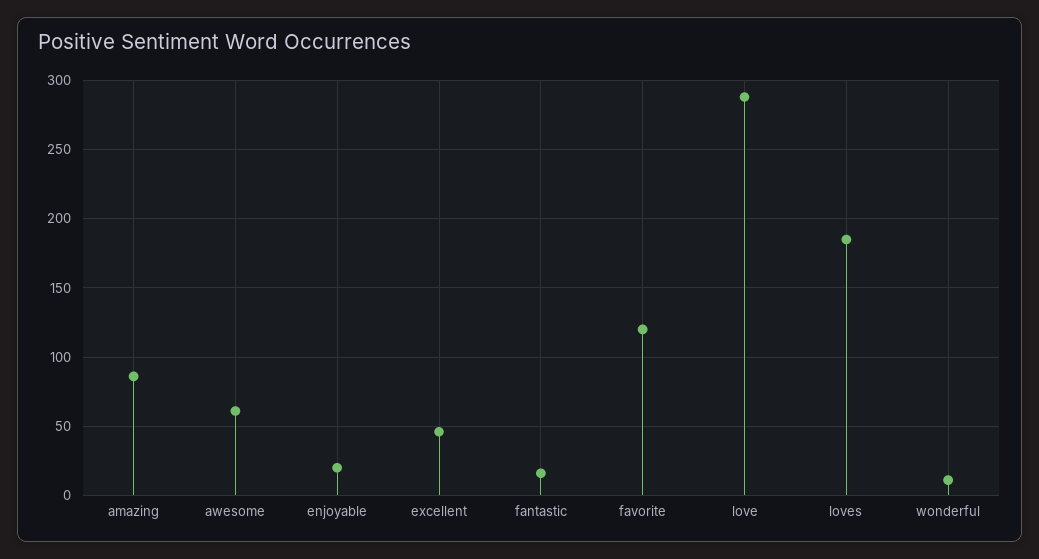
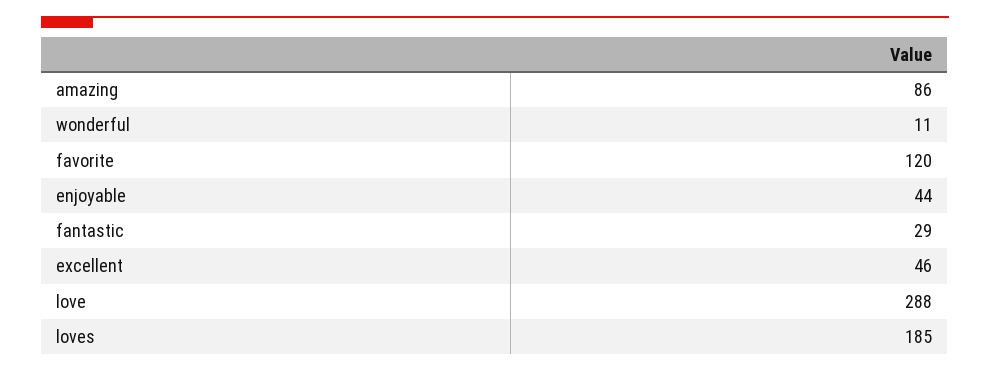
  {
    "amazing": 86,
-   "awesome": 60,
-   "enjoyable": 20,
+   "enjoyable": 44,
    "excellent": 46,
-   "fantastic": 15,
+   "fantastic": 29,
    "favorite": 120,
    "love": 288,
    "loves": 185,
    "wonderful": 11
  }

